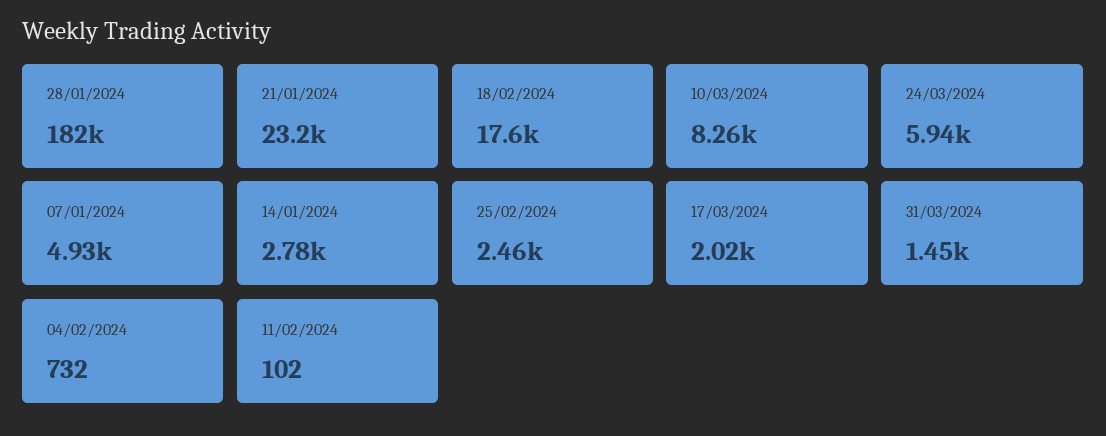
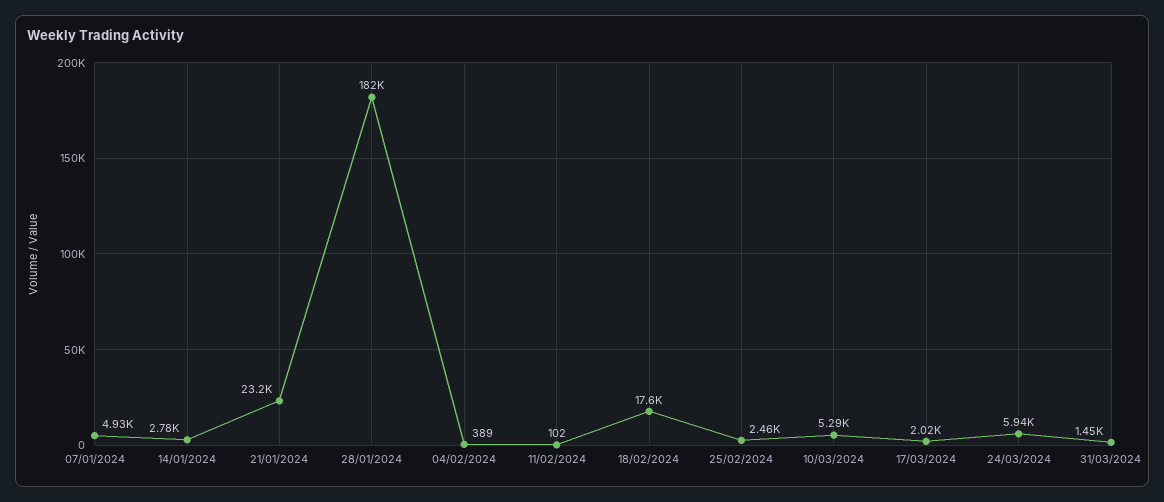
  {
    "28/01/2024": 182000,
    "21/01/2024": 23200,
    "18/02/2024": 17600,
-   "10/03/2024": 8260,
+   "10/03/2024": 5290,
    "24/03/2024": 5940,
    "07/01/2024": 4930,
    "14/01/2024": 2780,
    "25/02/2024": 2460,
    "17/03/2024": 2020,
    "31/03/2024": 1450,
-   "04/02/2024": 732,
+   "04/02/2024": 389,
    "11/02/2024": 102
  }

